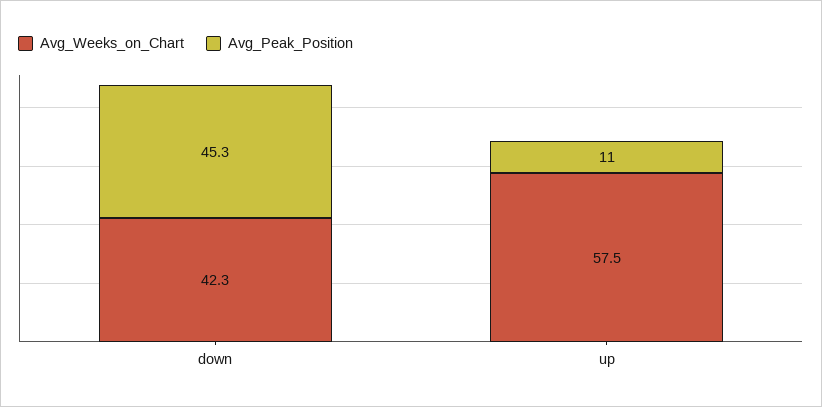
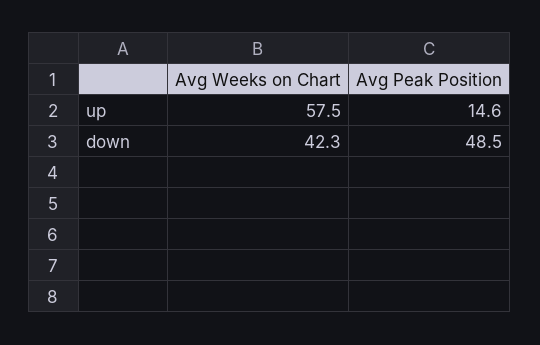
  {
    "Avg_Weeks_on_Chart": {
      "down": 42.3,
      "up": 57.5
    },
    "Avg_Peak_Position": {
-     "down": 45.3,
+     "down": 48.5,
-     "up": 11
+     "up": 14.6
    }
  }

